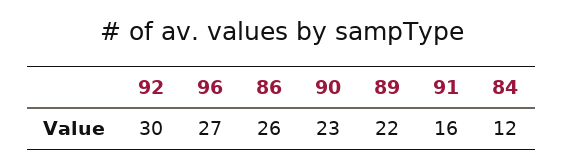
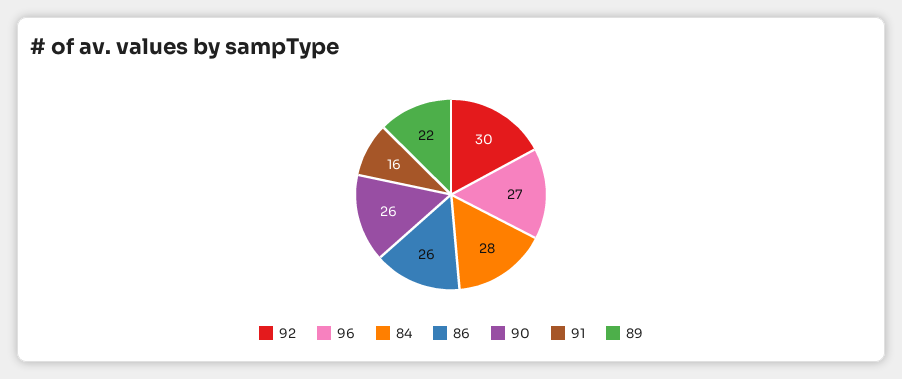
  {
    "92": 30,
    "96": 27,
    "86": 26,
-   "90": 23,
+   "90": 26,
    "89": 22,
    "91": 16,
-   "84": 12
+   "84": 28
  }

